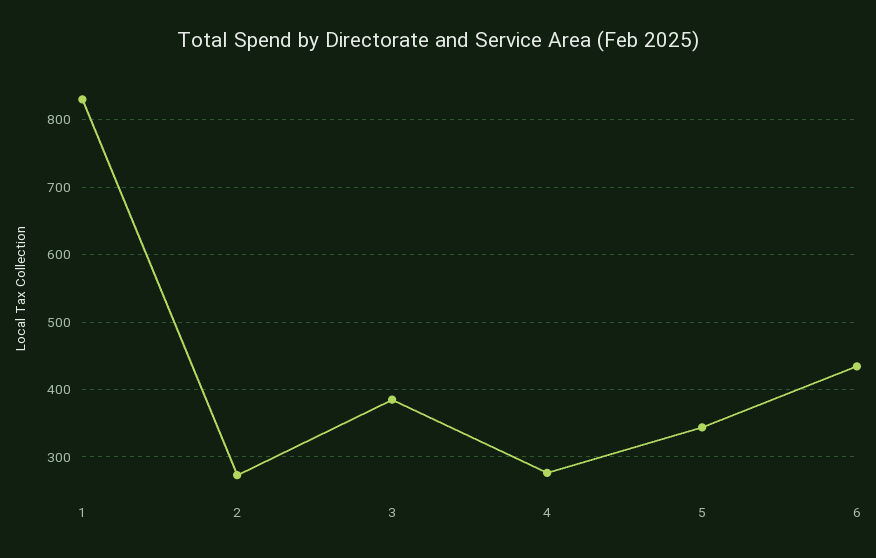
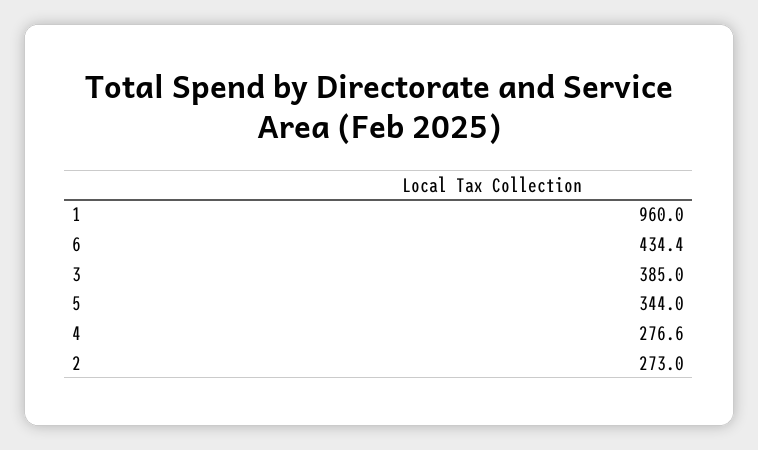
  {
-   "1": 830,
+   "1": 960,
    "2": 273,
    "3": 385,
    "4": 276.6,
    "5": 344,
    "6": 434.4
  }

